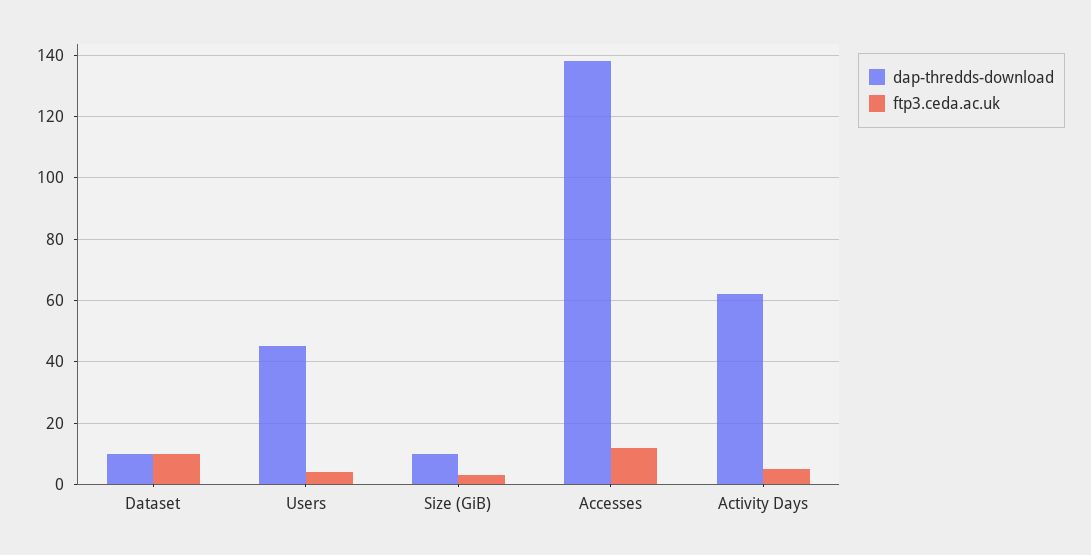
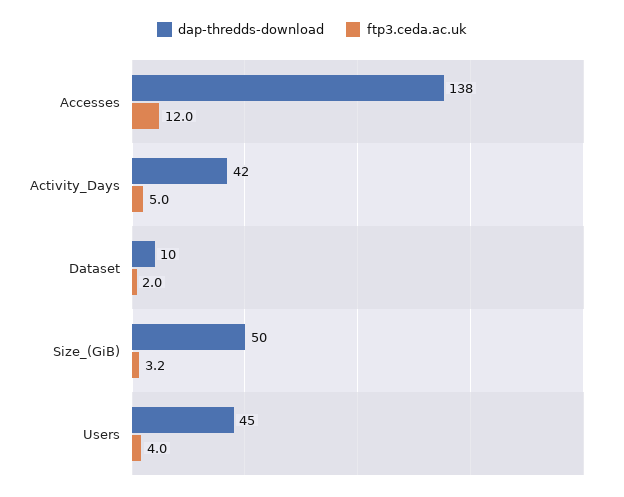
  {
    "dap-thredds-download": {
      "Dataset": 10,
      "Users": 45,
-     "Size (GiB)": 10,
+     "Size (GiB)": 50,
      "Accesses": 138,
-     "Activity Days": 62
+     "Activity Days": 42
    },
    "ftp3.ceda.ac.uk": {
-     "Dataset": 10,
+     "Dataset": 2,
      "Users": 4,
      "Size (GiB)": 3.2,
      "Accesses": 12,
      "Activity Days": 5
    }
  }

